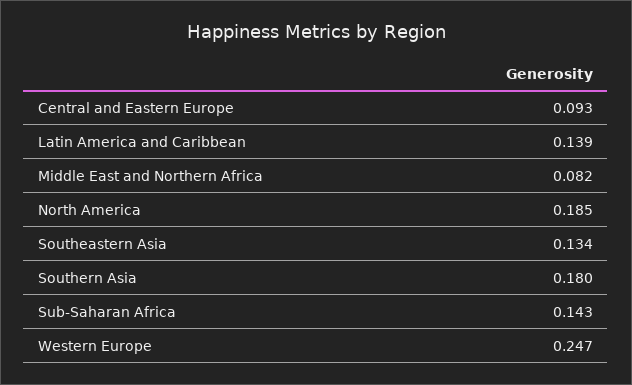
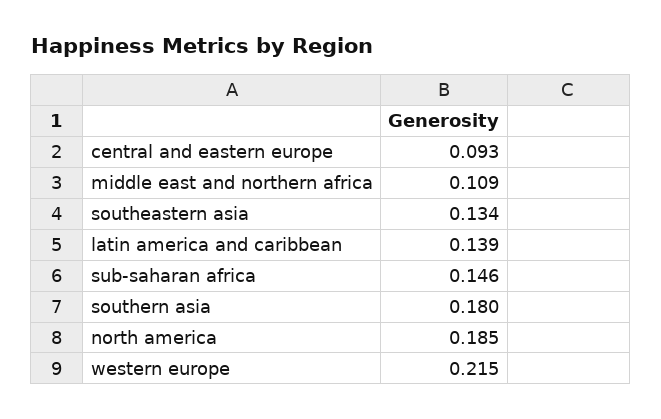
  {
    "Central and Eastern Europe": 0.093,
    "Latin America and Caribbean": 0.139,
-   "Middle East and Northern Africa": 0.082,
+   "Middle East and Northern Africa": 0.109,
    "North America": 0.185,
    "Southeastern Asia": 0.134,
    "Southern Asia": 0.18,
-   "Sub-Saharan Africa": 0.143,
+   "Sub-Saharan Africa": 0.146,
-   "Western Europe": 0.247
+   "Western Europe": 0.215
  }

